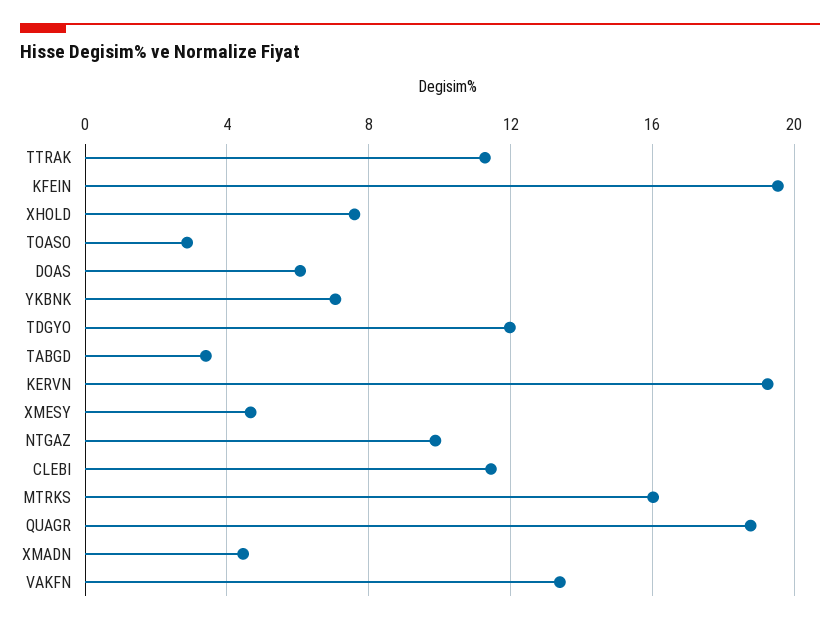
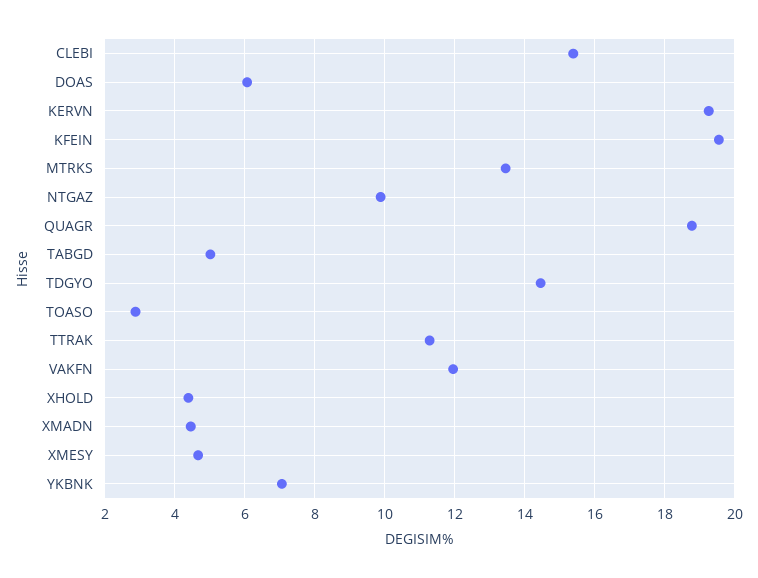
  {
    "TTRAK": 11.2,
    "KFEIN": 19.6,
-   "XHOLD": 7.5,
+   "XHOLD": 4.4,
    "TOASO": 2.8,
    "DOAS": 6,
    "YKBNK": 7,
-   "TDGYO": 12,
+   "TDGYO": 14.4,
-   "TABGD": 3.5,
+   "TABGD": 5,
    "KERVN": 19.2,
    "XMESY": 4.6,
    "NTGAZ": 9.8,
-   "CLEBI": 11.5,
+   "CLEBI": 15.4,
-   "MTRKS": 16,
+   "MTRKS": 13.4,
    "QUAGR": 18.8,
    "XMADN": 4.4,
-   "VAKFN": 13.5
+   "VAKFN": 12
  }

